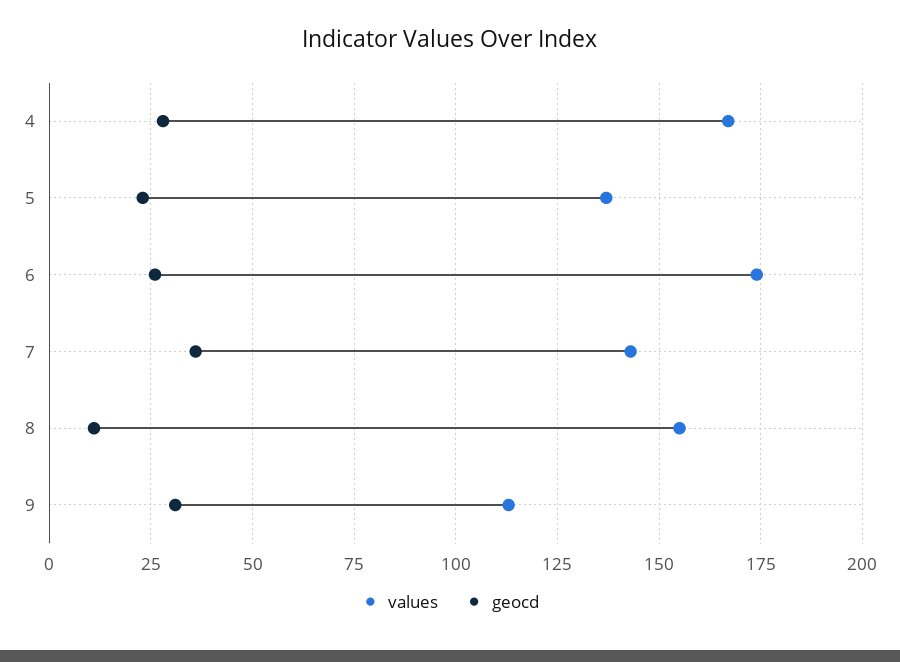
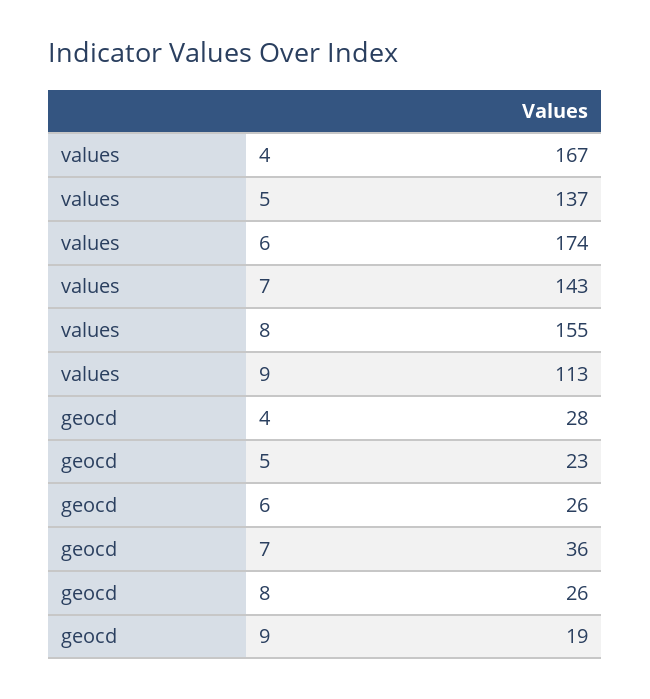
  {
    "values": {
      "4": 167,
      "5": 137,
      "6": 174,
      "7": 143,
      "8": 155,
      "9": 113
    },
    "geocd": {
      "4": 28,
      "5": 23,
      "6": 26,
      "7": 36,
-     "8": 10,
+     "8": 26,
-     "9": 30
+     "9": 19
    }
  }

